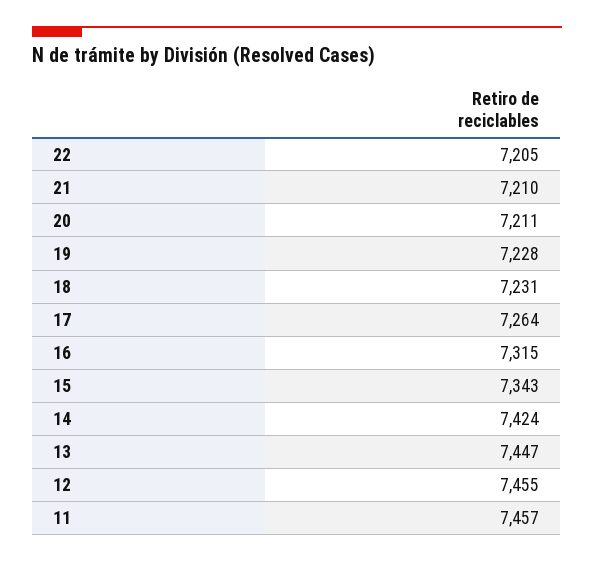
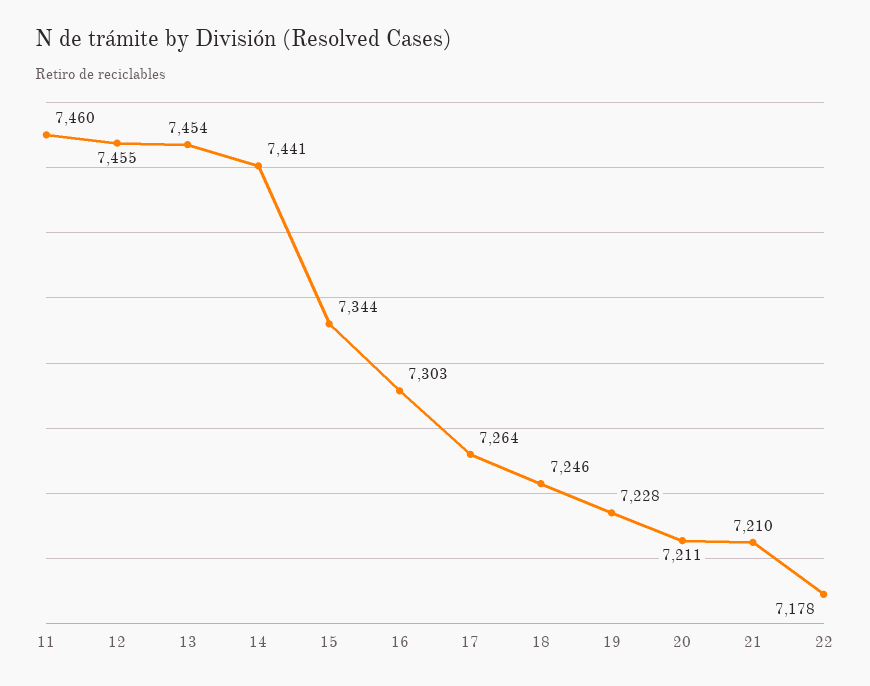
  {
-   "22": 7205,
+   "22": 7178,
    "21": 7210,
    "20": 7211,
    "19": 7228,
-   "18": 7231,
+   "18": 7246,
    "17": 7264,
-   "16": 7315,
+   "16": 7303,
-   "15": 7343,
+   "15": 7344,
-   "14": 7424,
+   "14": 7441,
-   "13": 7447,
+   "13": 7454,
    "12": 7455,
-   "11": 7457
+   "11": 7460
  }

